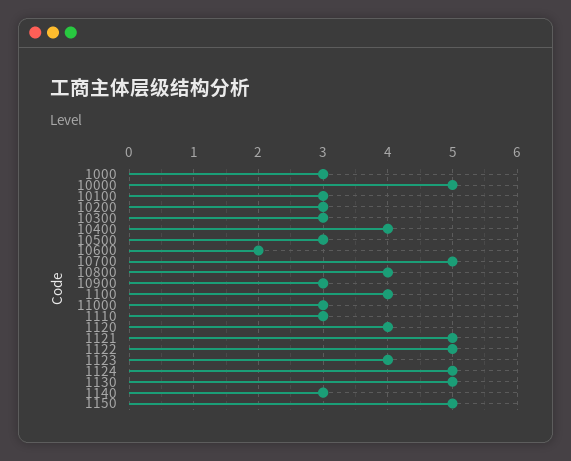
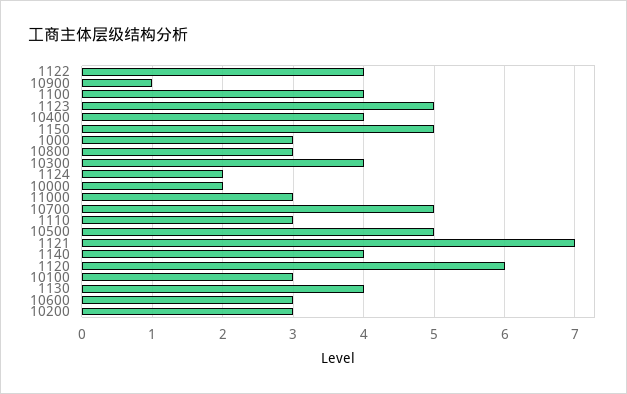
  {
    "1000": 3,
-   "10000": 5,
+   "10000": 2,
    "10100": 3,
    "10200": 3,
-   "10300": 3,
+   "10300": 4,
    "10400": 4,
-   "10500": 3,
+   "10500": 5,
-   "10600": 2,
+   "10600": 3,
    "10700": 5,
-   "10800": 4,
+   "10800": 3,
-   "10900": 3,
+   "10900": 1,
    "1100": 4,
    "11000": 3,
    "1110": 3,
-   "1120": 4,
+   "1120": 6,
-   "1121": 5,
+   "1121": 7,
-   "1122": 5,
+   "1122": 4,
-   "1123": 4,
+   "1123": 5,
-   "1124": 5,
+   "1124": 2,
-   "1130": 5,
+   "1130": 4,
-   "1140": 3,
+   "1140": 4,
    "1150": 5
  }

